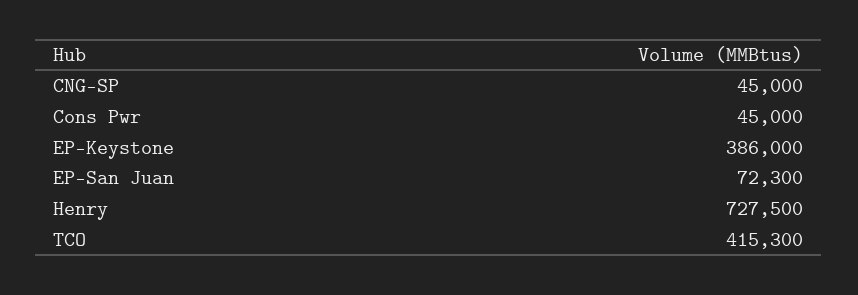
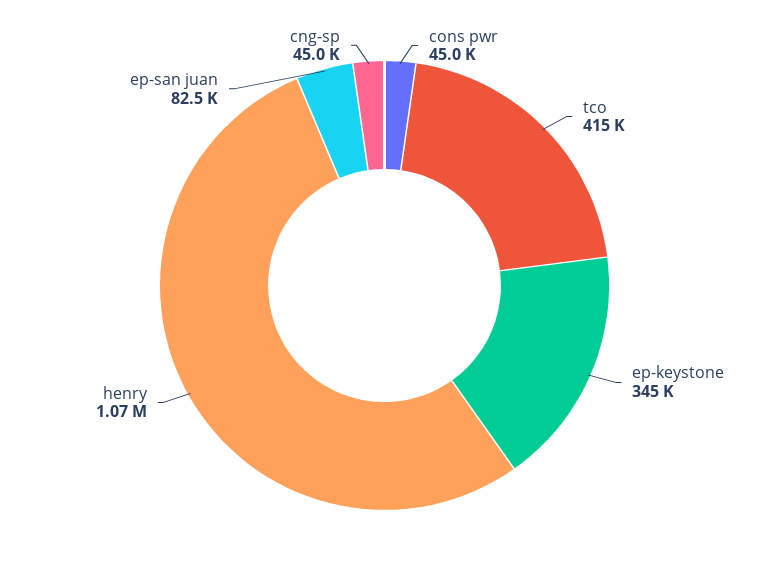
  {
    "CNG-SP": 45000,
    "Cons Pwr": 45000,
-   "EP-Keystone": 386000,
+   "EP-Keystone": 345000,
-   "EP-San Juan": 72300,
+   "EP-San Juan": 82500,
-   "Henry": 727500,
+   "Henry": 1070000,
    "TCO": 415300
  }

